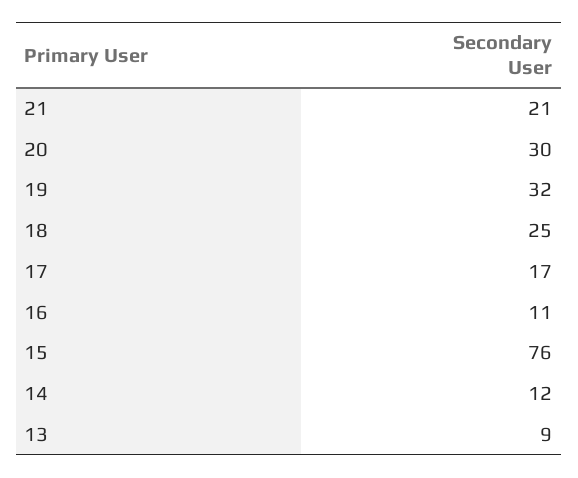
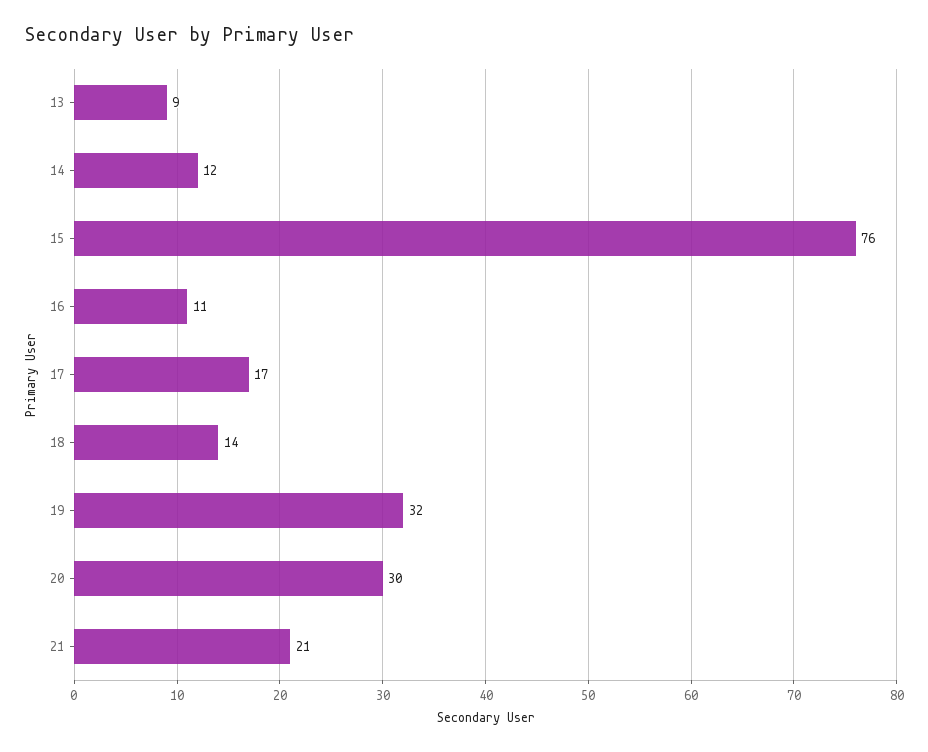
  {
    "21": 21,
    "20": 30,
    "19": 32,
-   "18": 25,
+   "18": 14,
    "17": 17,
    "16": 11,
    "15": 76,
    "14": 12,
    "13": 9
  }

